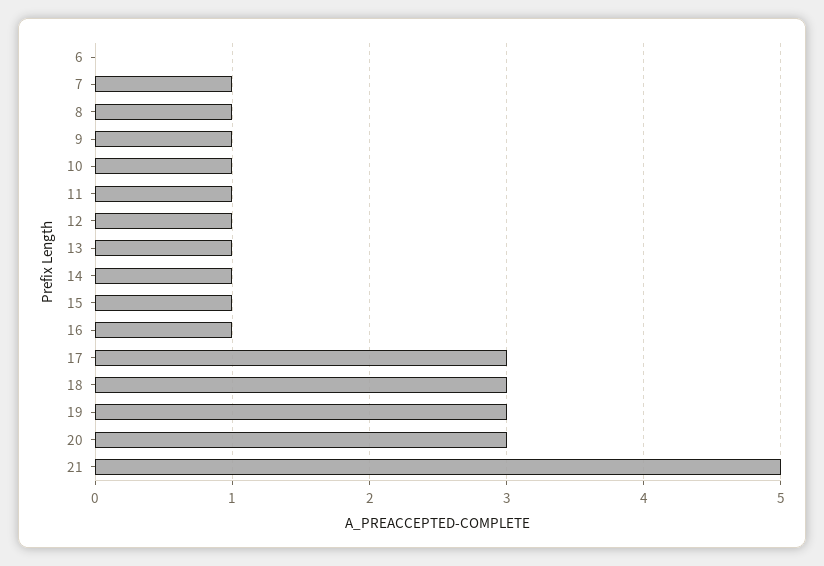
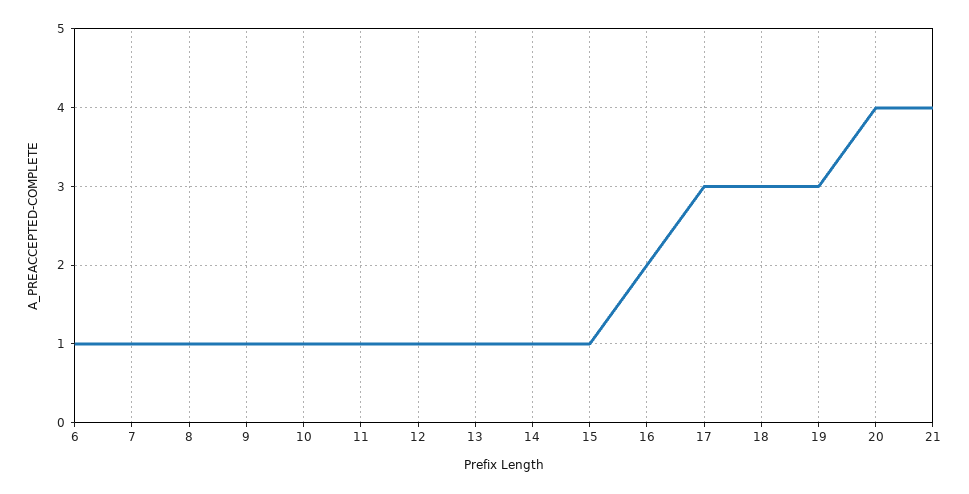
  {
-   "6": 0,
+   "6": 1,
    "7": 1,
    "8": 1,
    "9": 1,
    "10": 1,
    "11": 1,
    "12": 1,
    "13": 1,
    "14": 1,
    "15": 1,
-   "16": 1,
+   "16": 2,
    "17": 3,
    "18": 3,
    "19": 3,
-   "20": 3,
+   "20": 4,
-   "21": 5
+   "21": 4
  }

